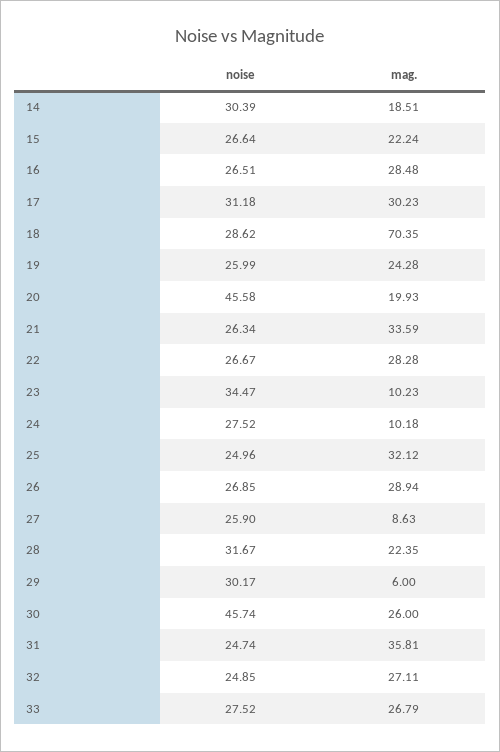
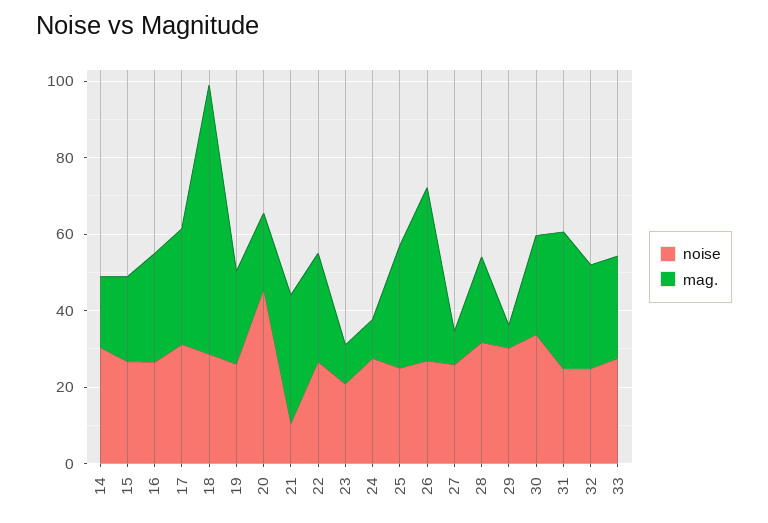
  {
    "noise": {
      "14": 30.39,
      "15": 26.64,
      "16": 26.51,
      "17": 31.18,
      "18": 28.62,
      "19": 25.99,
      "20": 45.58,
-     "21": 26.34,
+     "21": 10,
      "22": 26.67,
-     "23": 34.47,
+     "23": 20,
      "24": 27.52,
      "25": 24.96,
      "26": 26.85,
      "27": 25.9,
      "28": 31.67,
      "29": 30.17,
-     "30": 45.74,
+     "30": 35,
      "31": 24.74,
      "32": 24.85,
      "33": 27.52
    },
    "mag.": {
      "14": 18.51,
      "15": 22.24,
      "16": 28.48,
      "17": 30.23,
      "18": 70.35,
      "19": 24.28,
      "20": 19.93,
      "21": 33.59,
      "22": 28.28,
      "23": 10.23,
      "24": 10.18,
      "25": 32.12,
-     "26": 28.94,
+     "26": 45,
      "27": 8.63,
      "28": 22.35,
      "29": 6,
      "30": 26,
      "31": 35.81,
      "32": 27.11,
      "33": 26.79
    }
  }

